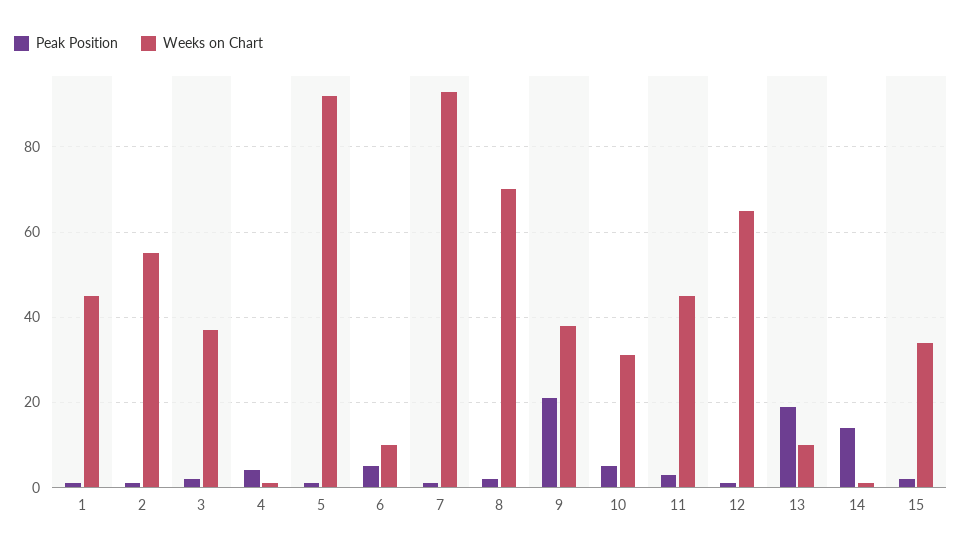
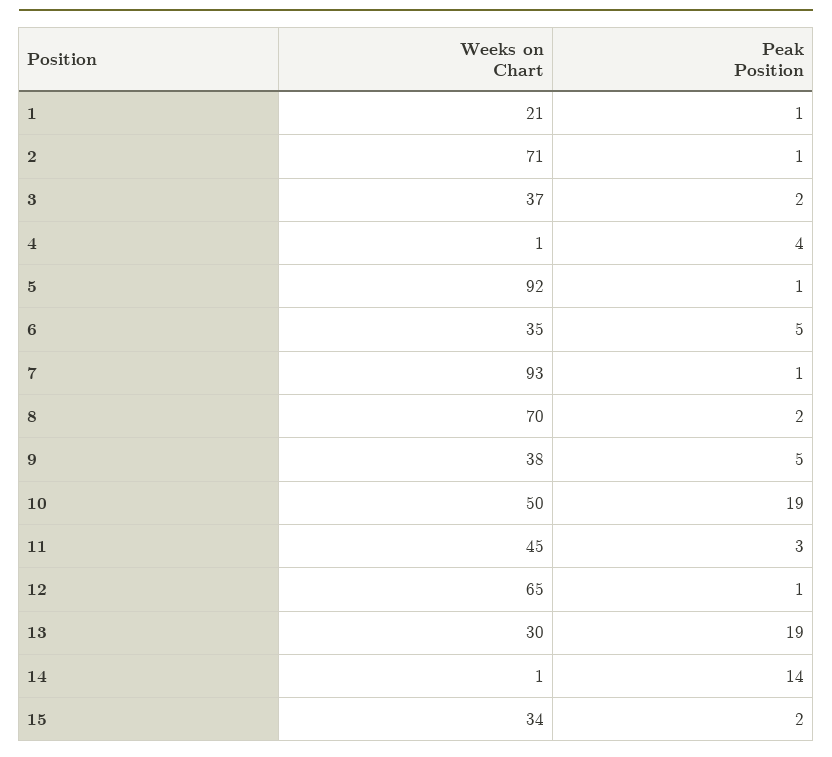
  {
    "Peak Position": {
      "1": 1,
      "2": 1,
      "3": 2,
      "4": 4,
      "5": 1,
      "6": 5,
      "7": 1,
      "8": 2,
-     "9": 20,
+     "9": 5,
-     "10": 5,
+     "10": 19,
      "11": 3,
      "12": 1,
      "13": 19,
      "14": 14,
      "15": 2
    },
    "Weeks on Chart": {
-     "1": 45,
+     "1": 21,
-     "2": 55,
+     "2": 71,
      "3": 37,
      "4": 1,
      "5": 92,
-     "6": 10,
+     "6": 35,
      "7": 93,
      "8": 70,
      "9": 38,
-     "10": 30,
+     "10": 50,
      "11": 45,
      "12": 65,
-     "13": 10,
+     "13": 30,
      "14": 1,
      "15": 34
    }
  }

